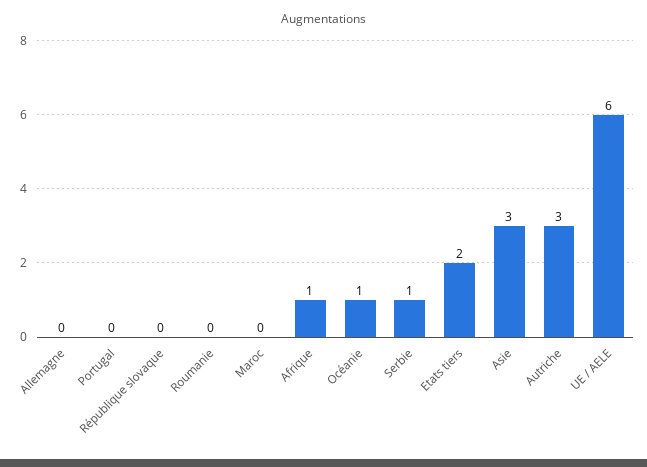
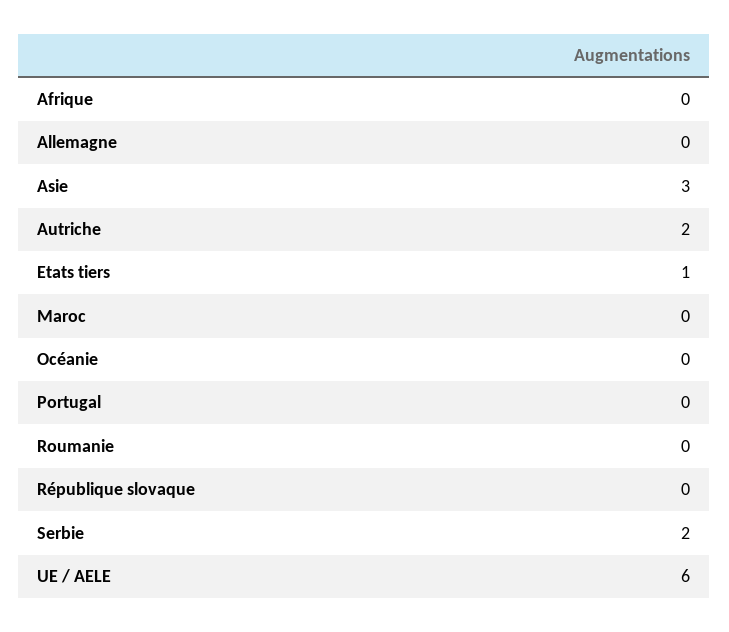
  {
    "Allemagne": 0,
    "Portugal": 0,
    "République slovaque": 0,
    "Roumanie": 0,
    "Maroc": 0,
-   "Afrique": 1,
+   "Afrique": 0,
-   "Océanie": 1,
+   "Océanie": 0,
-   "Serbie": 1,
+   "Serbie": 2,
-   "Etats tiers": 2,
+   "Etats tiers": 1,
    "Asie": 3,
-   "Autriche": 3,
+   "Autriche": 2,
    "UE / AELE": 6
  }

